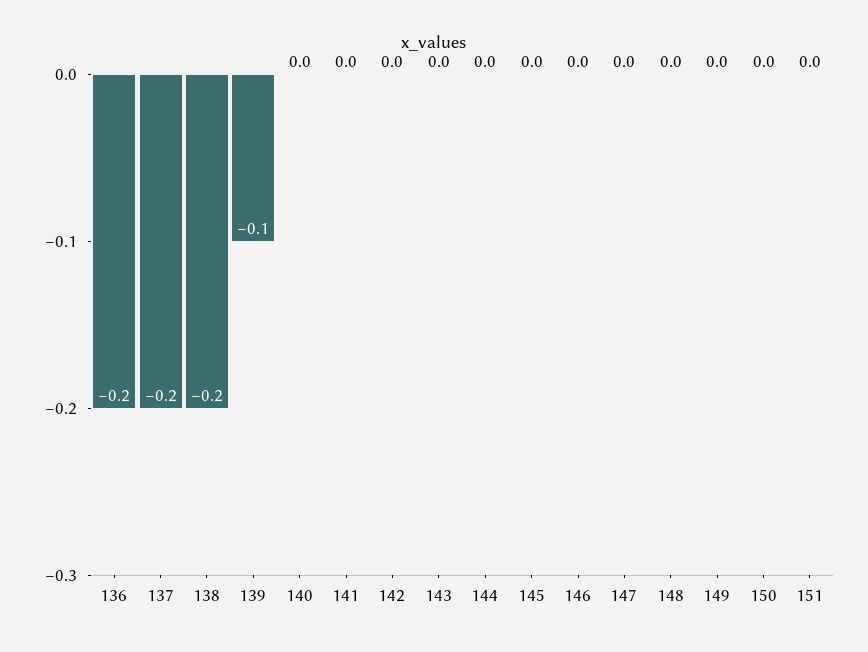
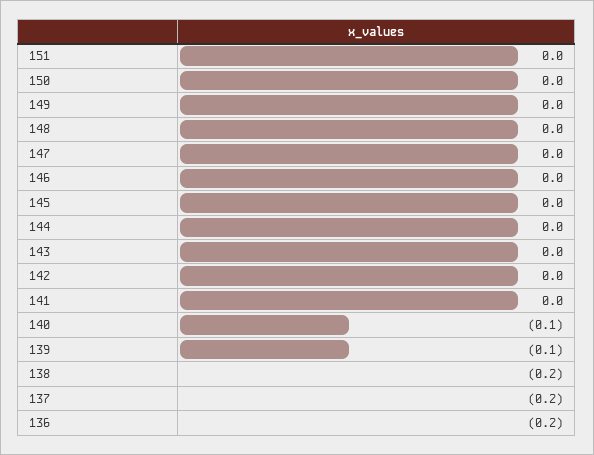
  {
    "136": -0.2,
    "137": -0.2,
    "138": -0.2,
    "139": -0.1,
-   "140": 0,
+   "140": -0.1,
    "141": 0,
    "142": 0,
    "143": 0,
    "144": 0,
    "145": 0,
    "146": 0,
    "147": 0,
    "148": 0,
    "149": 0,
    "150": 0,
    "151": 0
  }

